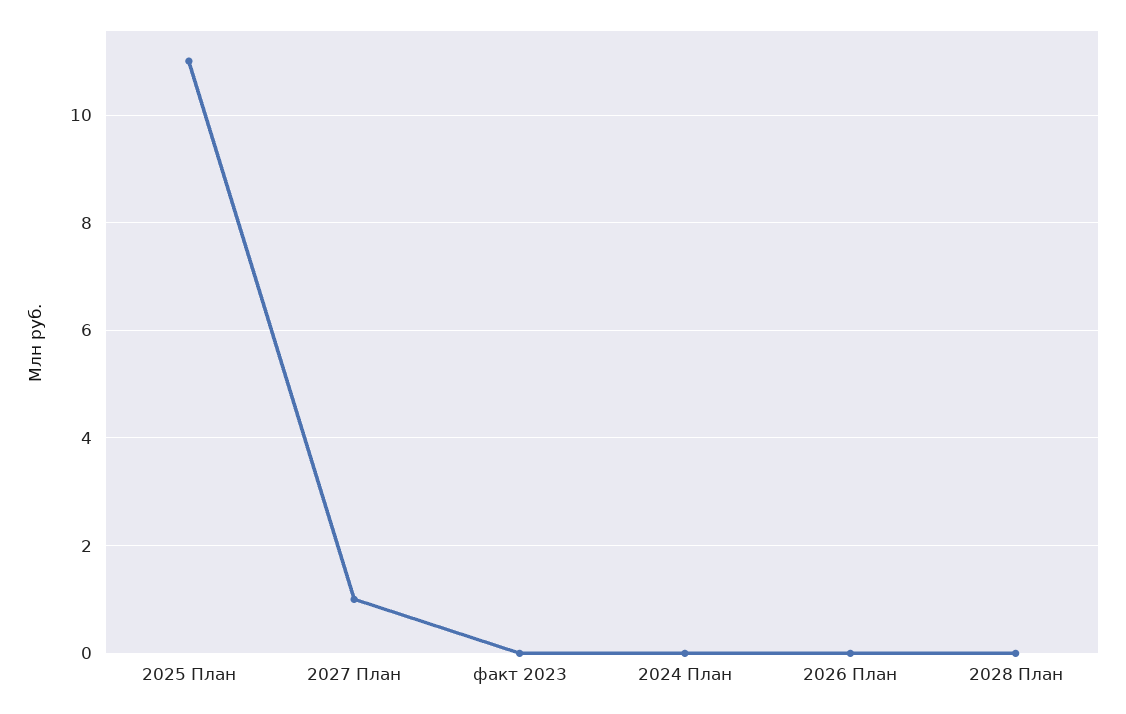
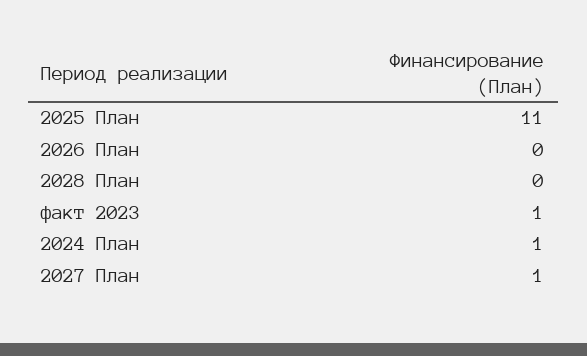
  {
    "2025 План": 11,
    "2027 План": 1,
-   "факт 2023": 0,
+   "факт 2023": 1,
-   "2024 План": 0,
+   "2024 План": 1,
    "2026 План": 0,
    "2028 План": 0
  }

